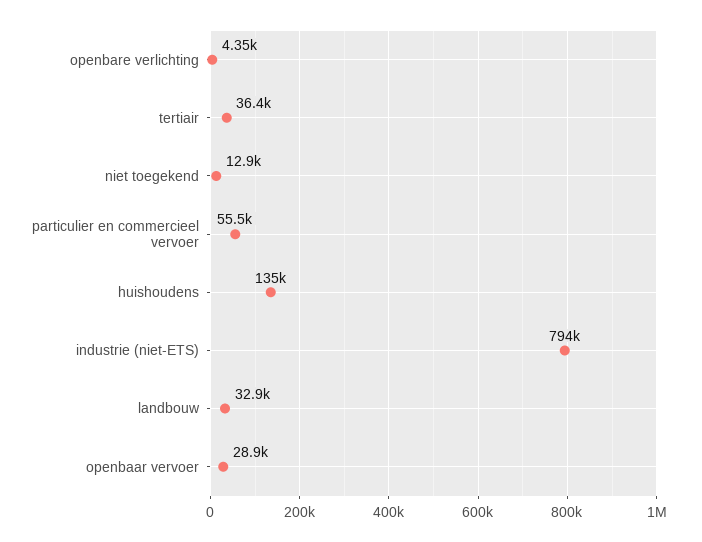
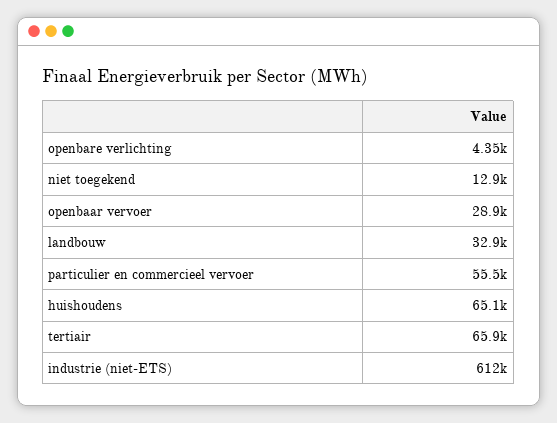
  {
    "openbare verlichting": 4350,
-   "tertiair": 36400,
+   "tertiair": 65900,
    "niet toegekend": 12900,
    "particulier en commercieel vervoer": 55500,
-   "huishoudens": 135000,
+   "huishoudens": 65100,
-   "industrie (niet-ETS)": 794000,
+   "industrie (niet-ETS)": 612000,
    "landbouw": 32900,
    "openbaar vervoer": 28900
  }

